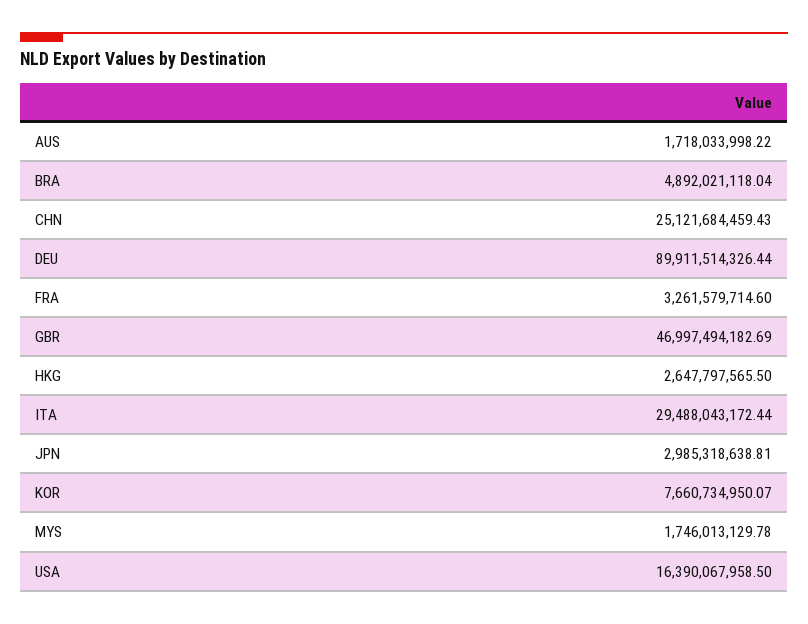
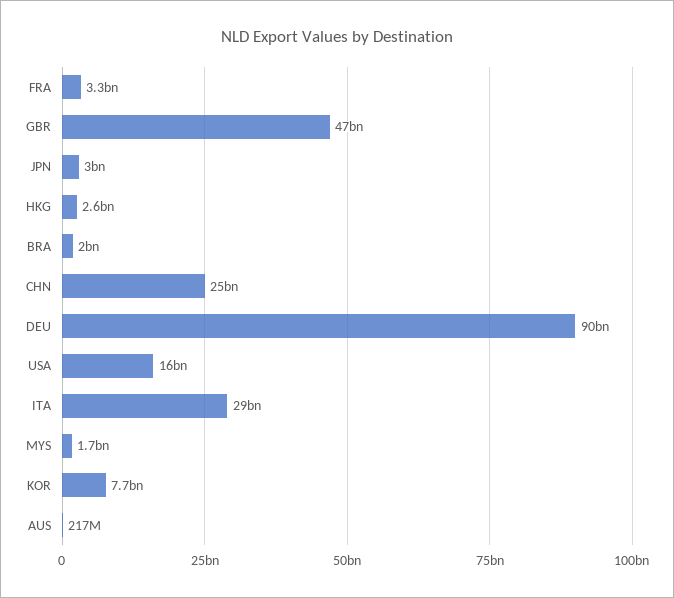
  {
-   "AUS": 1718033998.22,
+   "AUS": 217000000,
-   "BRA": 4892021118.04,
+   "BRA": 2000000000,
    "CHN": 25121684459.43,
    "DEU": 89911514326.44,
    "FRA": 3261579714.6,
    "GBR": 46997494182.69,
    "HKG": 2647797565.5,
    "ITA": 29488043172.44,
    "JPN": 2985318638.81,
    "KOR": 7660734950.07,
    "MYS": 1746013129.78,
    "USA": 16390067958.5
  }

